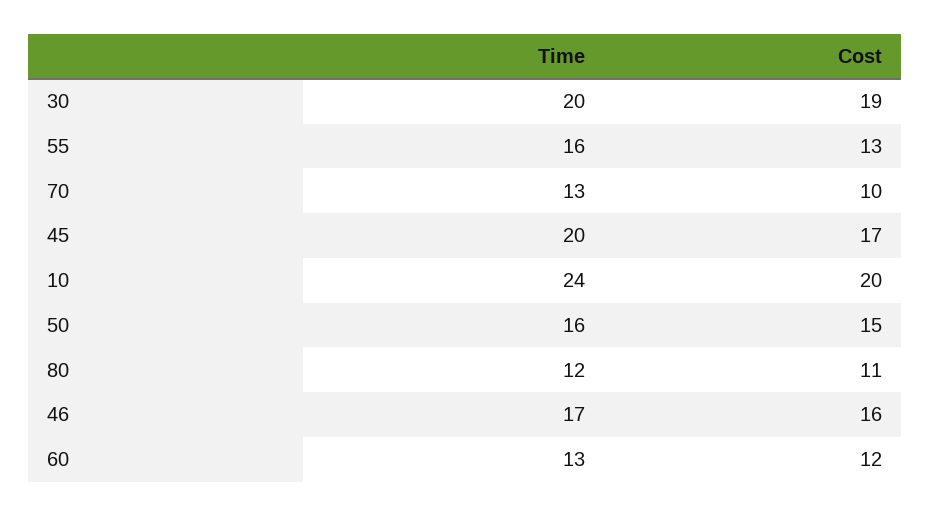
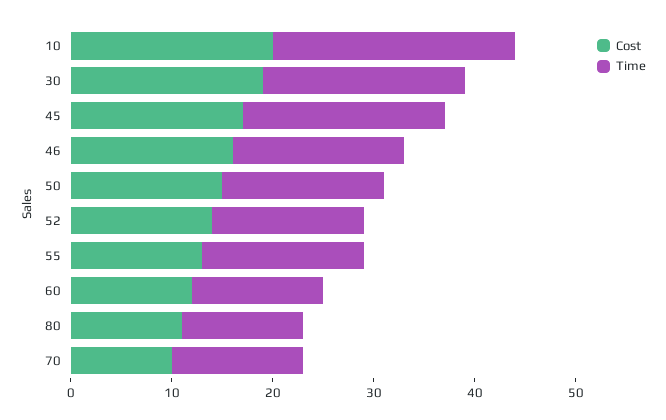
  {
    "Time": {
      "30": 20,
      "55": 16,
      "70": 13,
      "45": 20,
      "10": 24,
      "50": 16,
      "80": 12,
      "46": 17,
-     "60": 13
+     "60": 13,
+     "52": 15
    },
    "Cost": {
      "30": 19,
      "55": 13,
      "70": 10,
      "45": 17,
      "10": 20,
      "50": 15,
      "80": 11,
      "46": 16,
-     "60": 12
+     "60": 12,
+     "52": 14
    }
  }

